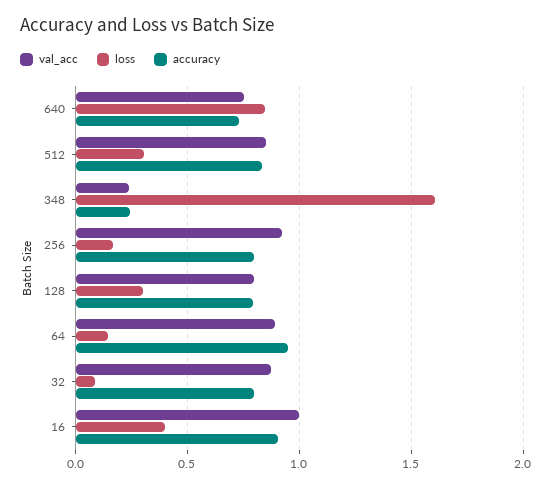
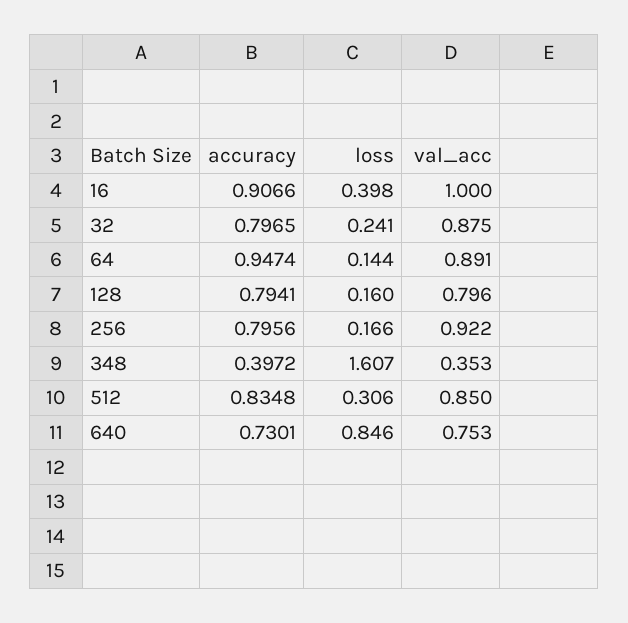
  {
    "val_acc": {
      "640": 0.753,
      "512": 0.85,
-     "348": 0.25,
+     "348": 0.353,
      "256": 0.922,
      "128": 0.796,
      "64": 0.891,
      "32": 0.875,
      "16": 1
    },
    "loss": {
      "640": 0.846,
      "512": 0.306,
      "348": 1.607,
      "256": 0.166,
-     "128": 0.3,
+     "128": 0.16,
      "64": 0.144,
-     "32": 0.1,
+     "32": 0.241,
      "16": 0.398
    },
    "accuracy": {
      "640": 0.7301,
      "512": 0.8348,
-     "348": 0.25,
+     "348": 0.3972,
      "256": 0.7956,
      "128": 0.7941,
      "64": 0.9474,
      "32": 0.7965,
      "16": 0.9066
    }
  }

